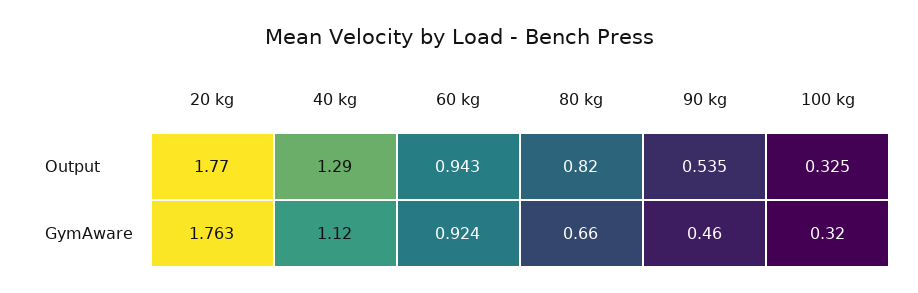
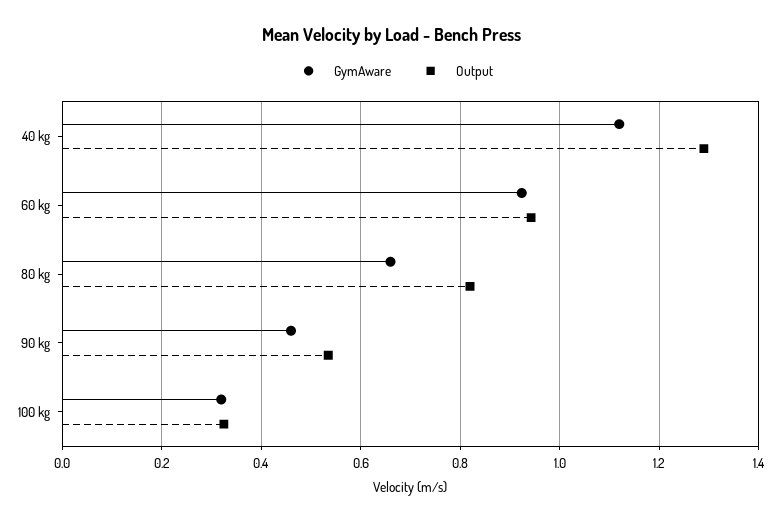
  {
    "Output": {
-     "20 kg": 1.77,
      "40 kg": 1.29,
      "60 kg": 0.943,
      "80 kg": 0.82,
      "90 kg": 0.535,
      "100 kg": 0.325
    },
    "GymAware": {
-     "20 kg": 1.763,
      "40 kg": 1.12,
      "60 kg": 0.924,
      "80 kg": 0.66,
      "90 kg": 0.46,
      "100 kg": 0.32
    }
  }

